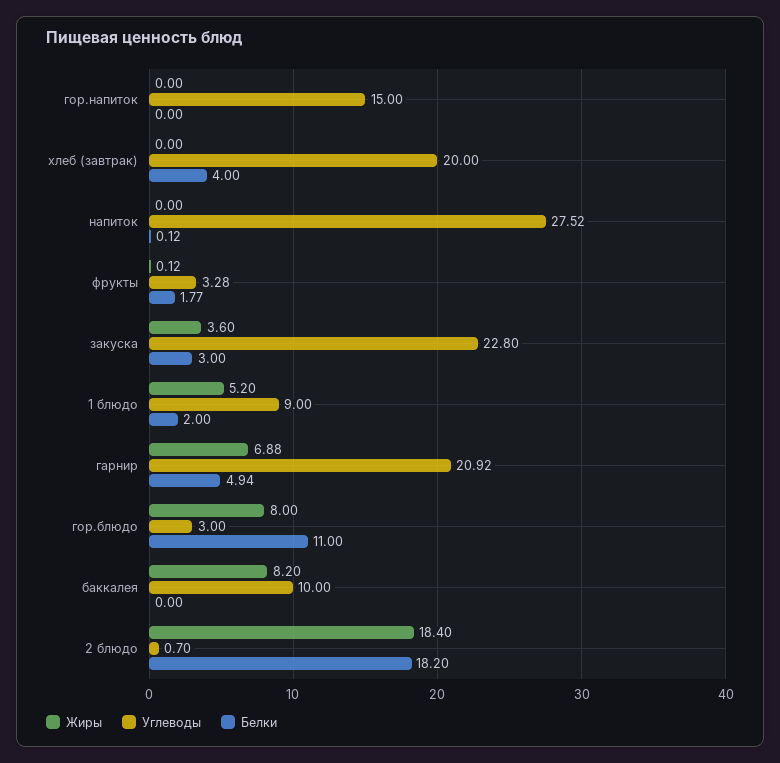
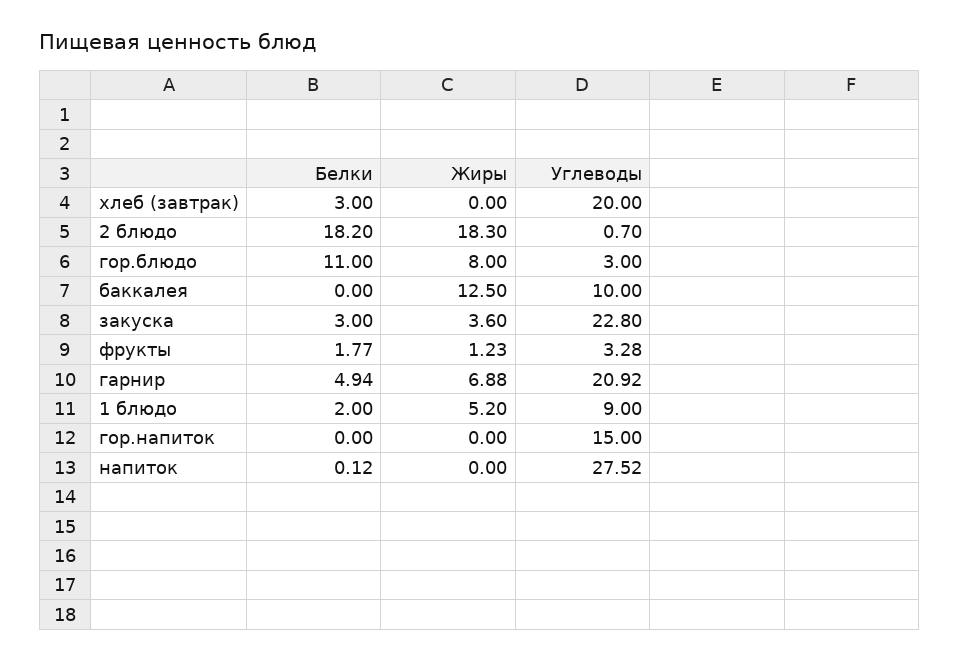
  {
    "Жиры": {
      "гор.напиток": 0,
      "хлеб (завтрак)": 0,
      "напиток": 0,
-     "фрукты": 0.12,
+     "фрукты": 1.23,
      "закуска": 3.6,
      "1 блюдо": 5.2,
      "гарнир": 6.88,
      "гор.блюдо": 8,
-     "баккалея": 8.2,
+     "баккалея": 12.5,
-     "2 блюдо": 18.4
+     "2 блюдо": 18.3
    },
    "Углеводы": {
      "гор.напиток": 15,
      "хлеб (завтрак)": 20,
      "напиток": 27.52,
      "фрукты": 3.28,
      "закуска": 22.8,
      "1 блюдо": 9,
      "гарнир": 20.92,
      "гор.блюдо": 3,
      "баккалея": 10,
      "2 блюдо": 0.7
    },
    "Белки": {
      "гор.напиток": 0,
-     "хлеб (завтрак)": 4,
+     "хлеб (завтрак)": 3,
      "напиток": 0.12,
      "фрукты": 1.77,
      "закуска": 3,
      "1 блюдо": 2,
      "гарнир": 4.94,
      "гор.блюдо": 11,
      "баккалея": 0,
      "2 блюдо": 18.2
    }
  }

